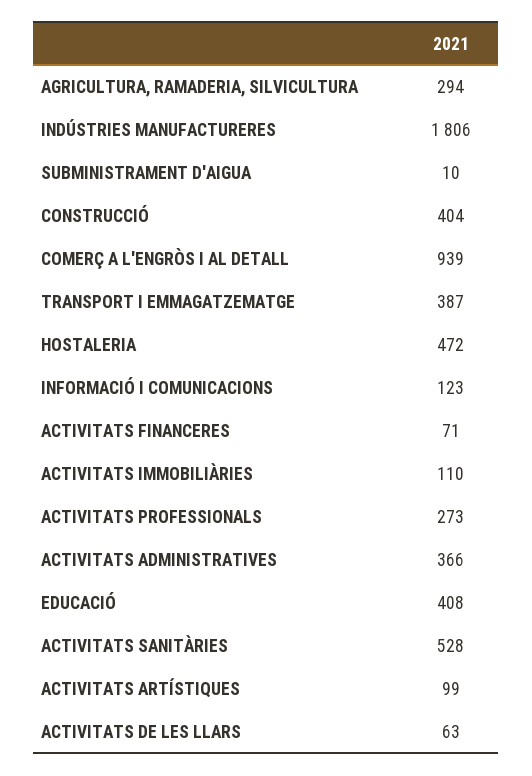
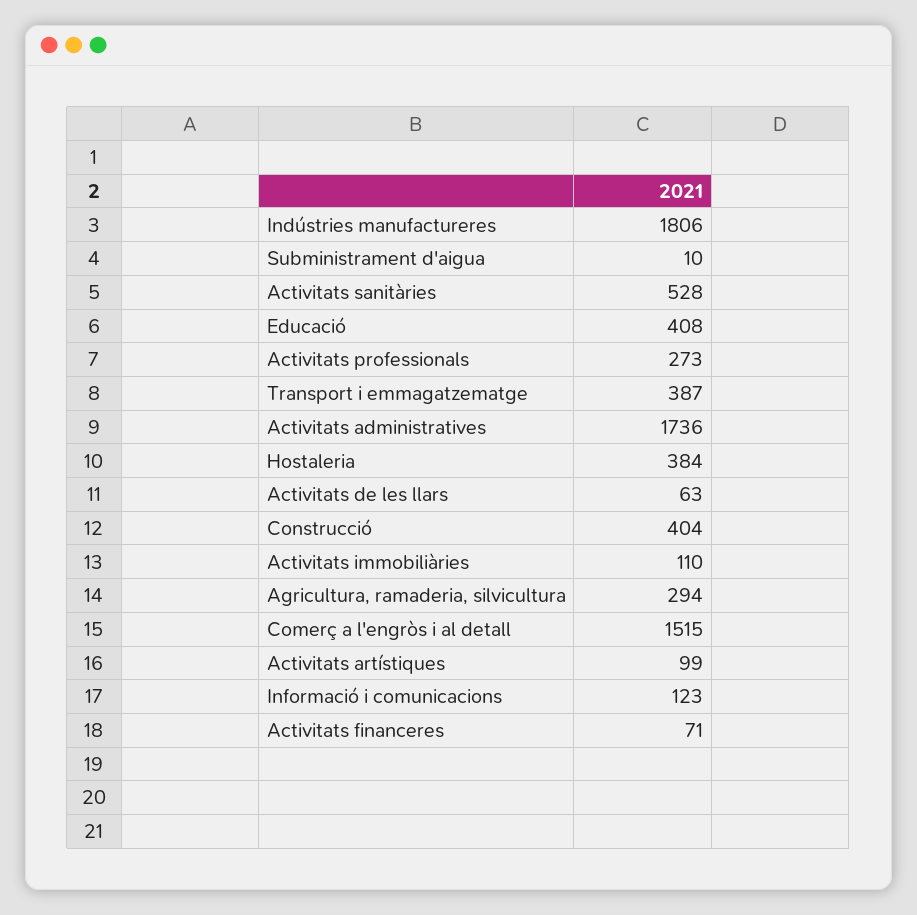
  {
    "AGRICULTURA, RAMADERIA, SILVICULTURA": 294,
    "INDÚSTRIES MANUFACTURERES": 1806,
    "SUBMINISTRAMENT D'AIGUA": 10,
    "CONSTRUCCIÓ": 404,
-   "COMERÇ A L'ENGRÒS I AL DETALL": 939,
+   "COMERÇ A L'ENGRÒS I AL DETALL": 1515,
    "TRANSPORT I EMMAGATZEMATGE": 387,
-   "HOSTALERIA": 472,
+   "HOSTALERIA": 384,
    "INFORMACIÓ I COMUNICACIONS": 123,
    "ACTIVITATS FINANCERES": 71,
    "ACTIVITATS IMMOBILIÀRIES": 110,
    "ACTIVITATS PROFESSIONALS": 273,
-   "ACTIVITATS ADMINISTRATIVES": 366,
+   "ACTIVITATS ADMINISTRATIVES": 1736,
    "EDUCACIÓ": 408,
    "ACTIVITATS SANITÀRIES": 528,
    "ACTIVITATS ARTÍSTIQUES": 99,
    "ACTIVITATS DE LES LLARS": 63
  }

